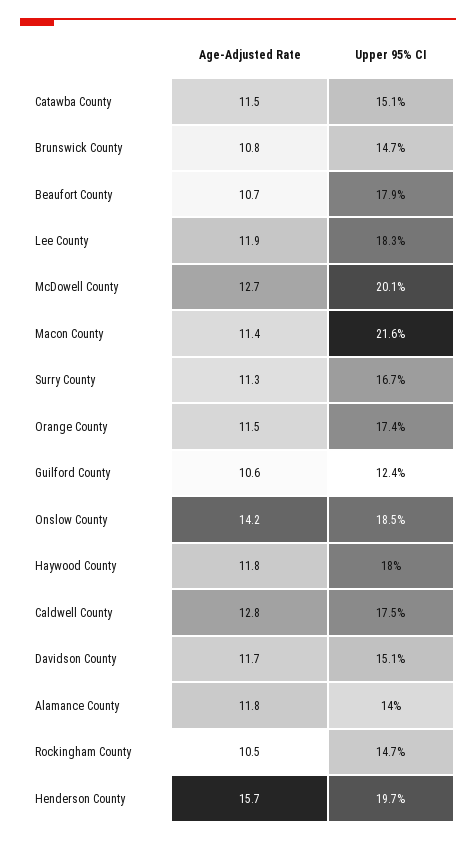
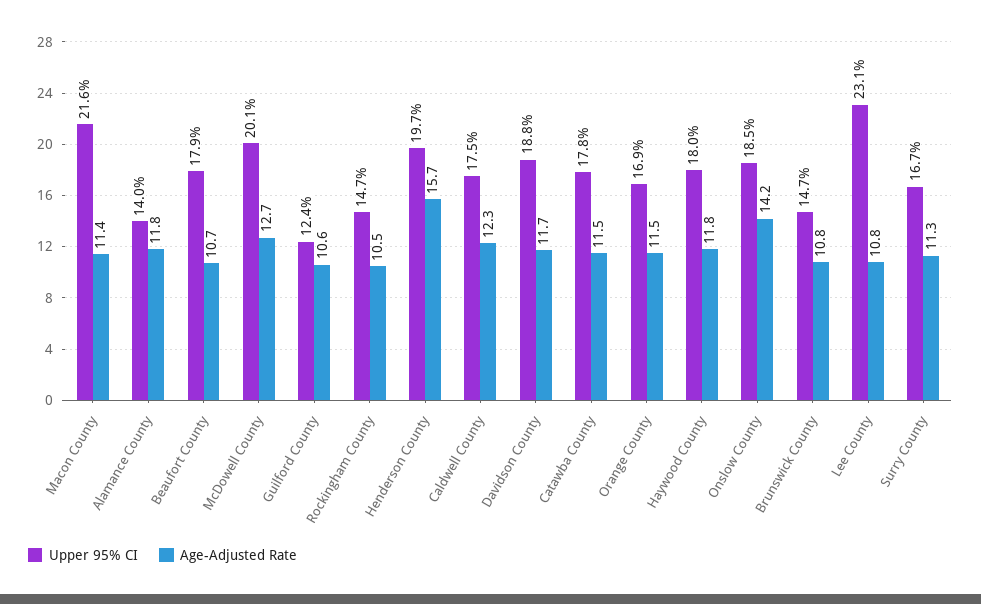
  {
    "Age-Adjusted Rate": {
      "Catawba County": 11.5,
      "Brunswick County": 10.8,
      "Beaufort County": 10.7,
-     "Lee County": 11.9,
+     "Lee County": 10.8,
      "McDowell County": 12.7,
      "Macon County": 11.4,
      "Surry County": 11.3,
      "Orange County": 11.5,
      "Guilford County": 10.6,
      "Onslow County": 14.2,
      "Haywood County": 11.8,
-     "Caldwell County": 12.8,
+     "Caldwell County": 12.3,
      "Davidson County": 11.7,
      "Alamance County": 11.8,
      "Rockingham County": 10.5,
      "Henderson County": 15.7
    },
    "Upper 95% CI": {
-     "Catawba County": 15.1,
+     "Catawba County": 17.8,
      "Brunswick County": 14.7,
      "Beaufort County": 17.9,
-     "Lee County": 18.3,
+     "Lee County": 23.1,
      "McDowell County": 20.1,
      "Macon County": 21.6,
      "Surry County": 16.7,
-     "Orange County": 17.4,
+     "Orange County": 16.9,
      "Guilford County": 12.4,
      "Onslow County": 18.5,
      "Haywood County": 18,
      "Caldwell County": 17.5,
-     "Davidson County": 15.1,
+     "Davidson County": 18.8,
      "Alamance County": 14,
      "Rockingham County": 14.7,
      "Henderson County": 19.7
    }
  }

